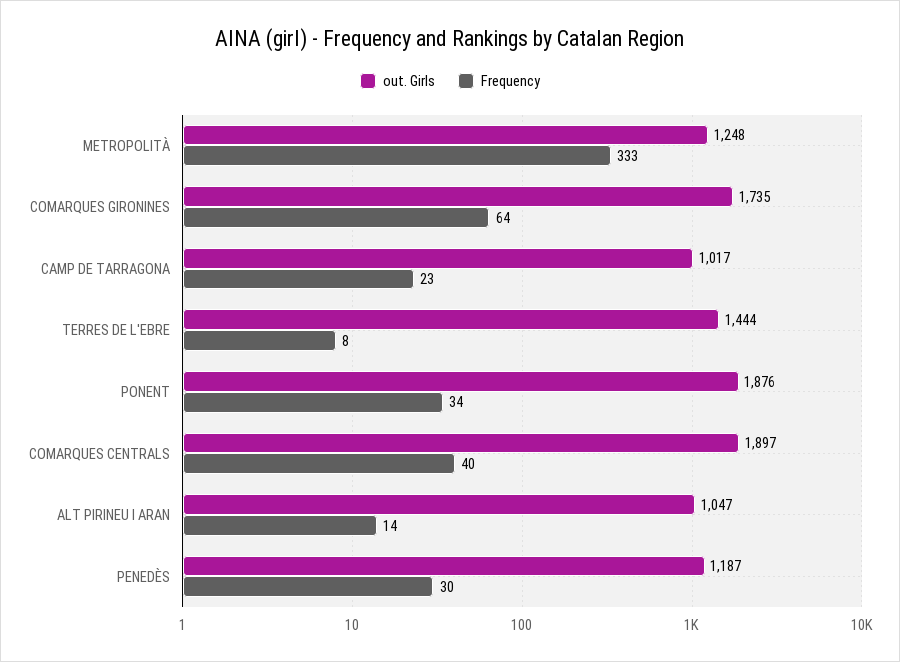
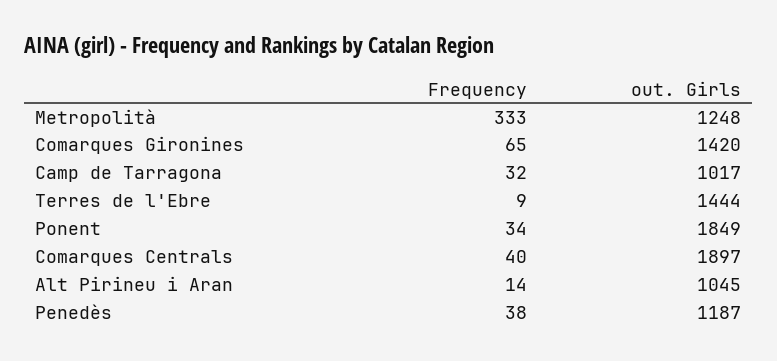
  {
    "out. Girls": {
      "METROPOLITÀ": 1248,
-     "COMARQUES GIRONINES": 1735,
+     "COMARQUES GIRONINES": 1420,
      "CAMP DE TARRAGONA": 1017,
      "TERRES DE L'EBRE": 1444,
-     "PONENT": 1876,
+     "PONENT": 1849,
      "COMARQUES CENTRALS": 1897,
-     "ALT PIRINEU I ARAN": 1047,
+     "ALT PIRINEU I ARAN": 1045,
      "PENEDÈS": 1187
    },
    "Frequency": {
      "METROPOLITÀ": 333,
-     "COMARQUES GIRONINES": 64,
+     "COMARQUES GIRONINES": 65,
-     "CAMP DE TARRAGONA": 23,
+     "CAMP DE TARRAGONA": 32,
-     "TERRES DE L'EBRE": 8,
+     "TERRES DE L'EBRE": 9,
      "PONENT": 34,
      "COMARQUES CENTRALS": 40,
      "ALT PIRINEU I ARAN": 14,
-     "PENEDÈS": 30
+     "PENEDÈS": 38
    }
  }

